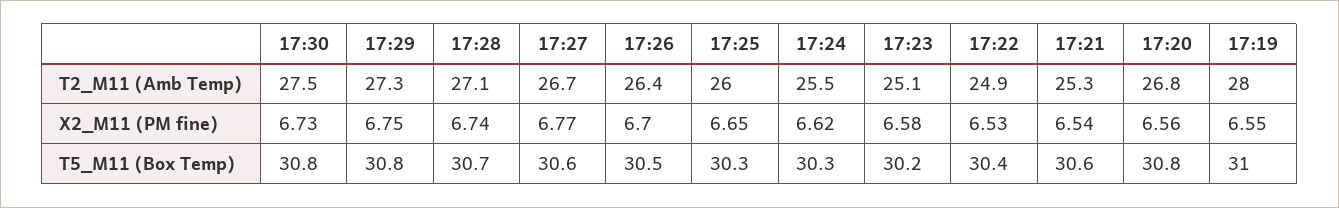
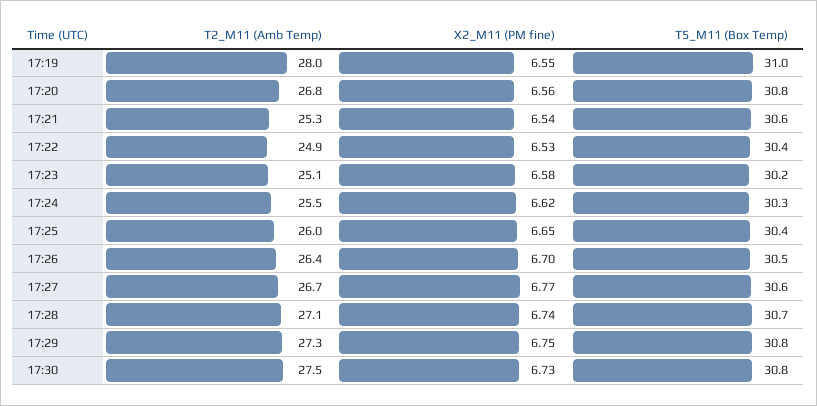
  {
    "17:30": {
      "T2_M11 (Amb Temp)": 27.5,
      "X2_M11 (PM fine)": 6.73,
      "T5_M11 (Box Temp)": 30.8
    },
    "17:29": {
      "T2_M11 (Amb Temp)": 27.3,
      "X2_M11 (PM fine)": 6.75,
      "T5_M11 (Box Temp)": 30.8
    },
    "17:28": {
      "T2_M11 (Amb Temp)": 27.1,
      "X2_M11 (PM fine)": 6.74,
      "T5_M11 (Box Temp)": 30.7
    },
    "17:27": {
      "T2_M11 (Amb Temp)": 26.7,
      "X2_M11 (PM fine)": 6.77,
      "T5_M11 (Box Temp)": 30.6
    },
    "17:26": {
      "T2_M11 (Amb Temp)": 26.4,
      "X2_M11 (PM fine)": 6.7,
      "T5_M11 (Box Temp)": 30.5
    },
    "17:25": {
      "T2_M11 (Amb Temp)": 26,
      "X2_M11 (PM fine)": 6.65,
-     "T5_M11 (Box Temp)": 30.3
+     "T5_M11 (Box Temp)": 30.4
    },
    "17:24": {
      "T2_M11 (Amb Temp)": 25.5,
      "X2_M11 (PM fine)": 6.62,
      "T5_M11 (Box Temp)": 30.3
    },
    "17:23": {
      "T2_M11 (Amb Temp)": 25.1,
      "X2_M11 (PM fine)": 6.58,
      "T5_M11 (Box Temp)": 30.2
    },
    "17:22": {
      "T2_M11 (Amb Temp)": 24.9,
      "X2_M11 (PM fine)": 6.53,
      "T5_M11 (Box Temp)": 30.4
    },
    "17:21": {
      "T2_M11 (Amb Temp)": 25.3,
      "X2_M11 (PM fine)": 6.54,
      "T5_M11 (Box Temp)": 30.6
    },
    "17:20": {
      "T2_M11 (Amb Temp)": 26.8,
      "X2_M11 (PM fine)": 6.56,
      "T5_M11 (Box Temp)": 30.8
    },
    "17:19": {
      "T2_M11 (Amb Temp)": 28,
      "X2_M11 (PM fine)": 6.55,
      "T5_M11 (Box Temp)": 31
    }
  }

